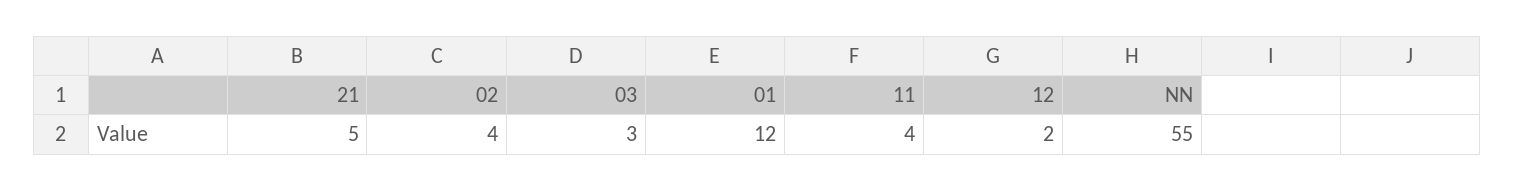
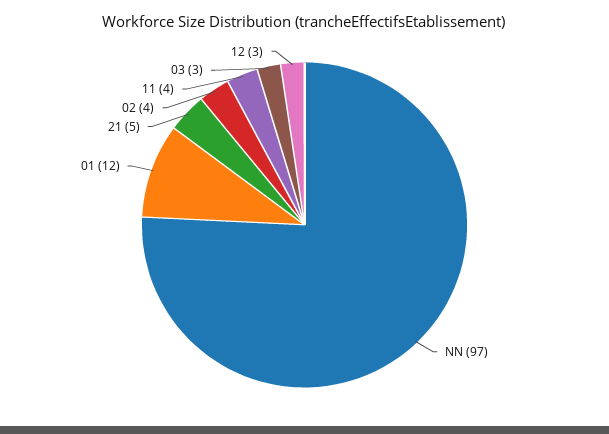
  {
    "21": 5,
    "02": 4,
    "03": 3,
    "01": 12,
    "11": 4,
-   "12": 2,
+   "12": 3,
-   "NN": 55
+   "NN": 97
  }

